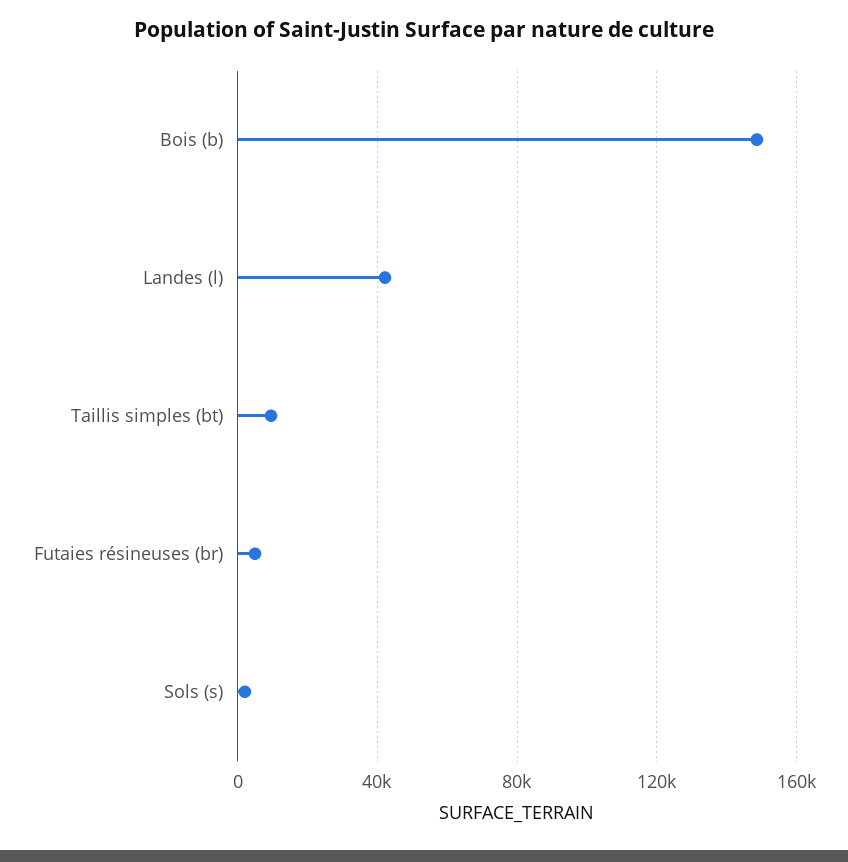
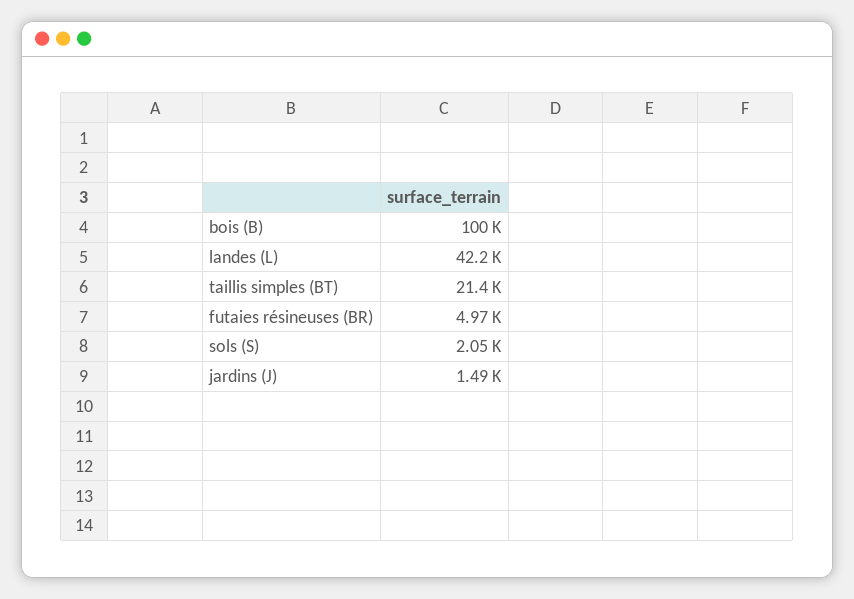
  {
-   "Bois (b)": 150000,
+   "Bois (b)": 100000,
    "Landes (l)": 42200,
-   "Taillis simples (bt)": 10000,
+   "Taillis simples (bt)": 21400,
    "Futaies résineuses (br)": 4970,
-   "Sols (s)": 2050
+   "Sols (s)": 2050,
+   "jardins (J)": 1490
  }

